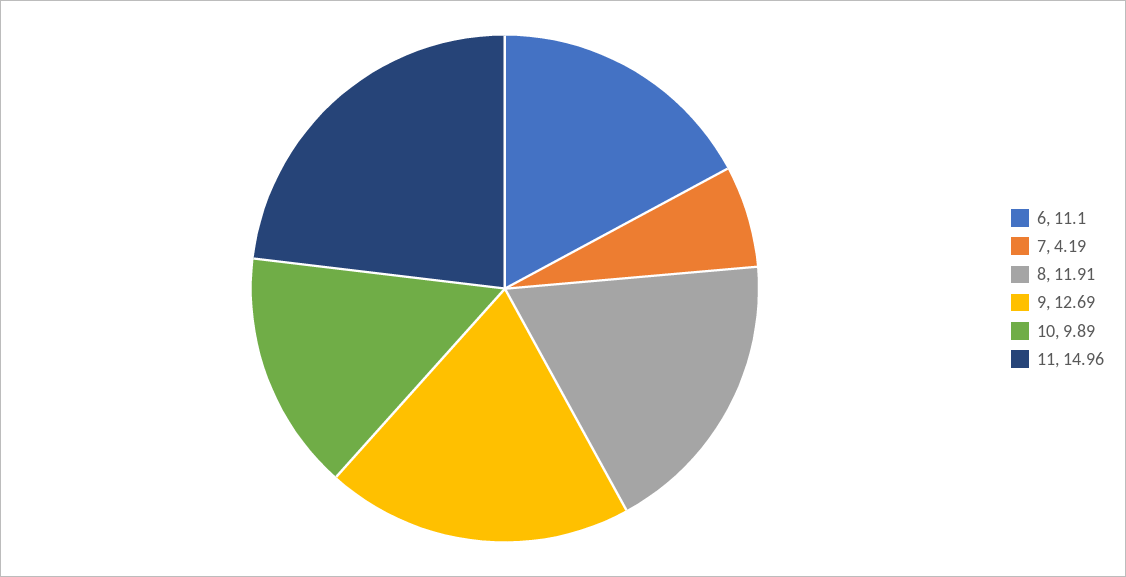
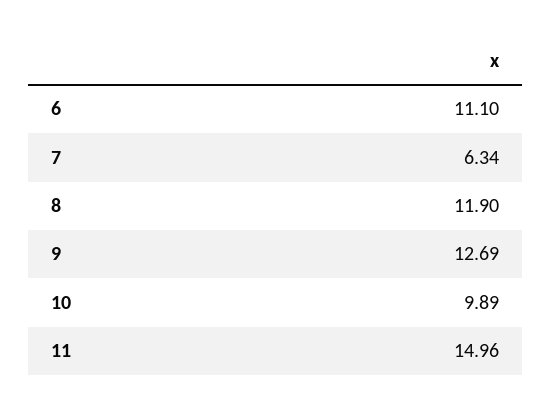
  {
    "6": 11.1,
-   "7": 4.19,
+   "7": 6.34,
-   "8": 11.91,
+   "8": 11.9,
    "9": 12.69,
    "10": 9.89,
    "11": 14.96
  }

